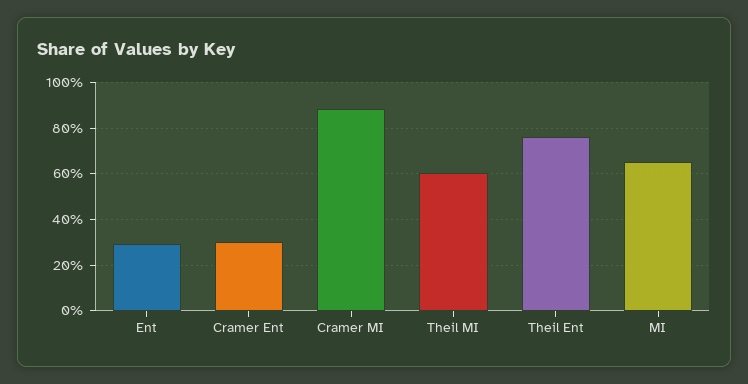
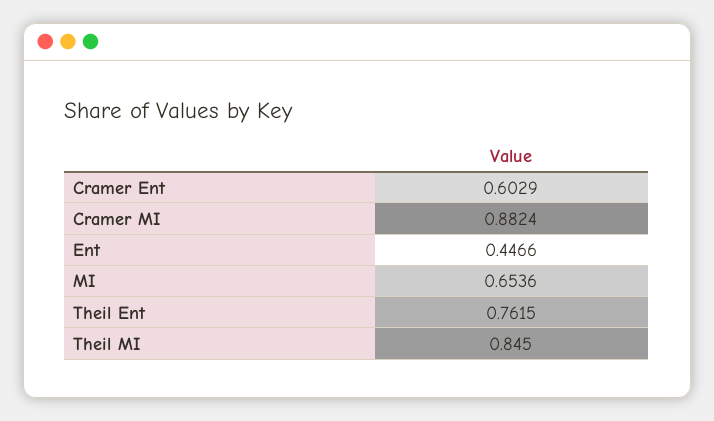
  {
-   "Ent": 0.3,
+   "Ent": 0.4466,
-   "Cramer Ent": 0.3,
+   "Cramer Ent": 0.6029,
    "Cramer MI": 0.8824,
-   "Theil MI": 0.6,
+   "Theil MI": 0.845,
    "Theil Ent": 0.7615,
    "MI": 0.6536
  }

